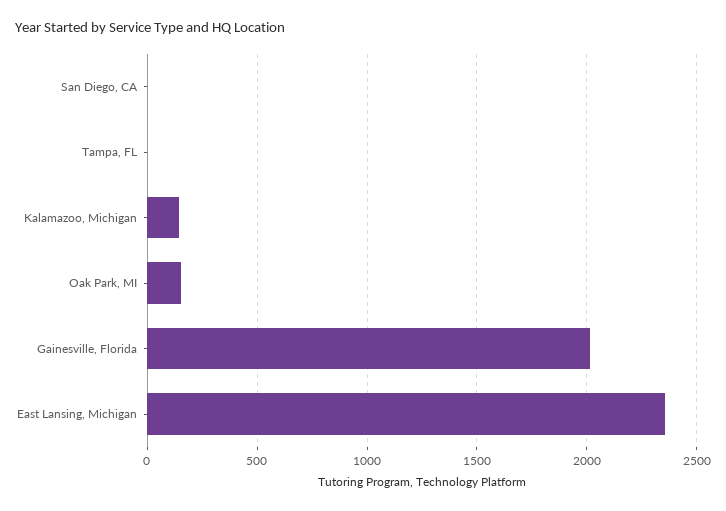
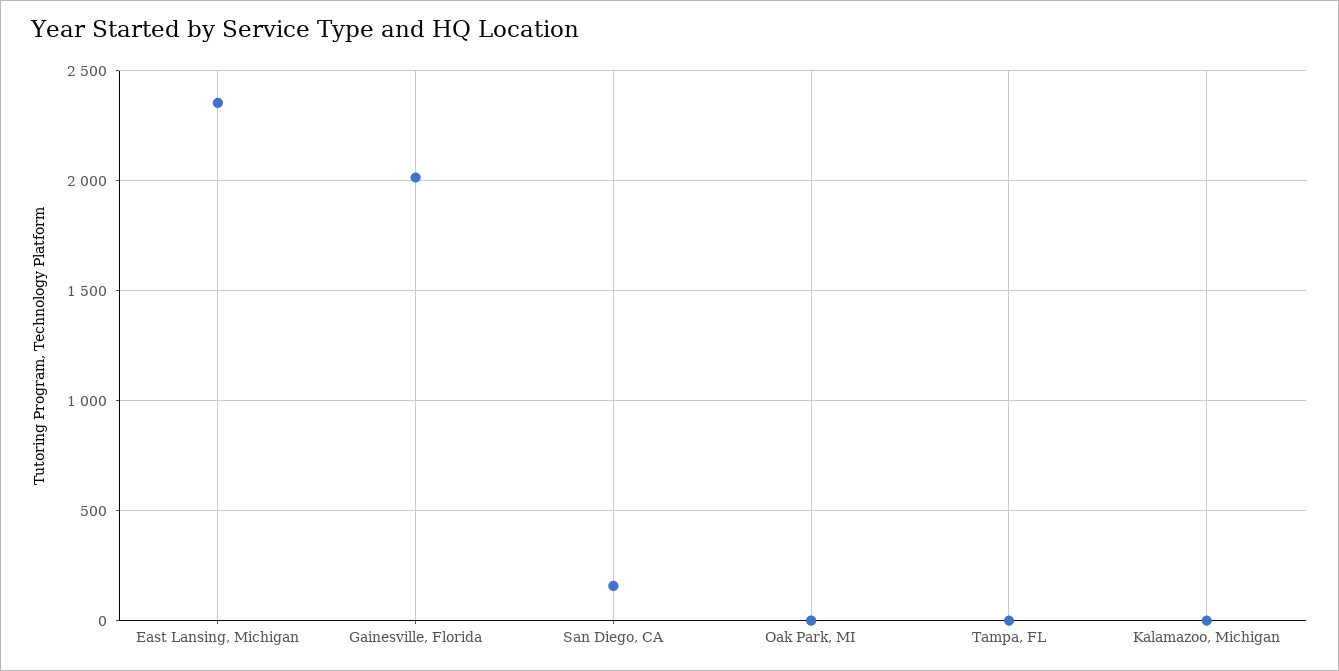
  {
-   "San Diego, CA": 0,
+   "San Diego, CA": 150,
    "Tampa, FL": 0,
-   "Kalamazoo, Michigan": 150,
+   "Kalamazoo, Michigan": 0,
-   "Oak Park, MI": 150,
+   "Oak Park, MI": 0,
    "Gainesville, Florida": 2000,
    "East Lansing, Michigan": 2350
  }

